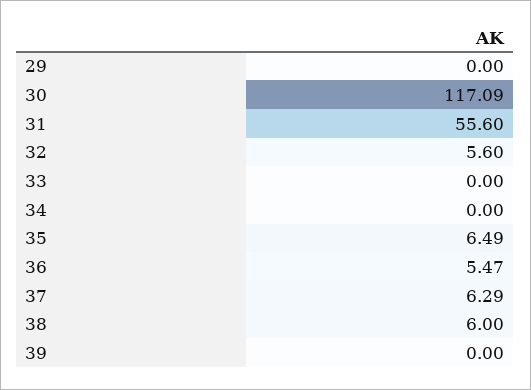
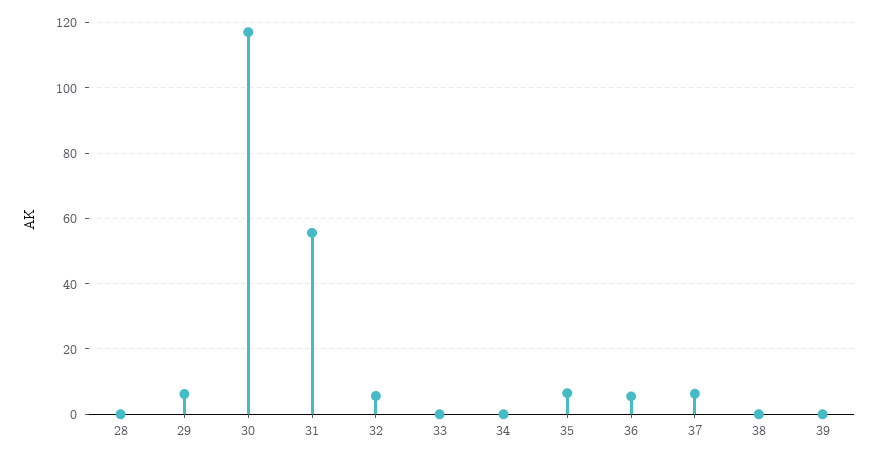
  {
-   "29": 0,
+   "29": 6,
    "30": 117.09,
    "31": 55.6,
    "32": 5.6,
    "33": 0,
    "34": 0,
    "35": 6.49,
    "36": 5.47,
    "37": 6.29,
-   "38": 6,
+   "38": 0,
-   "39": 0
+   "39": 0,
+   "28": 0
  }

